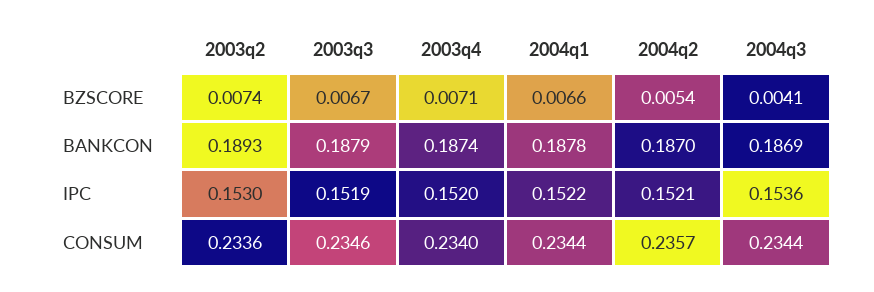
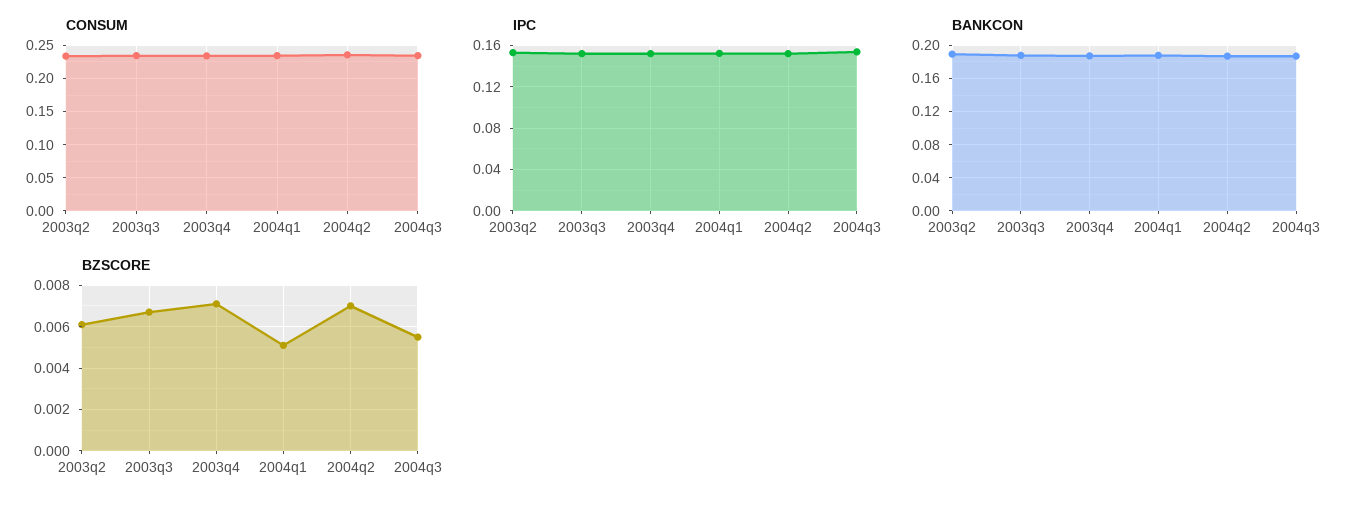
  {
    "BZSCORE": {
-     "2003q2": 0.0074,
+     "2003q2": 0.006,
      "2003q3": 0.0067,
      "2003q4": 0.0071,
-     "2004q1": 0.0066,
+     "2004q1": 0.005,
-     "2004q2": 0.0054,
+     "2004q2": 0.007,
-     "2004q3": 0.0041
+     "2004q3": 0.0055
    },
    "BANKCON": {
      "2003q2": 0.1893,
      "2003q3": 0.1879,
      "2003q4": 0.1874,
      "2004q1": 0.1878,
      "2004q2": 0.187,
      "2004q3": 0.1869
    },
    "IPC": {
      "2003q2": 0.153,
      "2003q3": 0.1519,
      "2003q4": 0.152,
      "2004q1": 0.1522,
      "2004q2": 0.1521,
      "2004q3": 0.1536
    },
    "CONSUM": {
      "2003q2": 0.2336,
      "2003q3": 0.2346,
      "2003q4": 0.234,
      "2004q1": 0.2344,
      "2004q2": 0.2357,
      "2004q3": 0.2344
    }
  }

